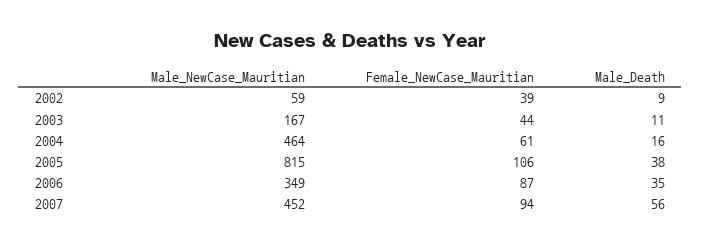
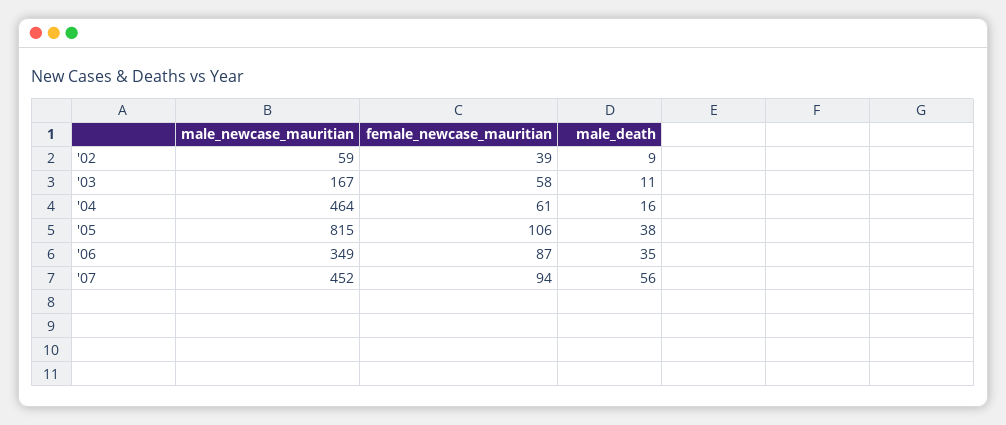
  {
    "Male_NewCase_Mauritian": {
      "2002": 59,
      "2003": 167,
      "2004": 464,
      "2005": 815,
      "2006": 349,
      "2007": 452
    },
    "Female_NewCase_Mauritian": {
      "2002": 39,
-     "2003": 44,
+     "2003": 58,
      "2004": 61,
      "2005": 106,
      "2006": 87,
      "2007": 94
    },
    "Male_Death": {
      "2002": 9,
      "2003": 11,
      "2004": 16,
      "2005": 38,
      "2006": 35,
      "2007": 56
    }
  }

